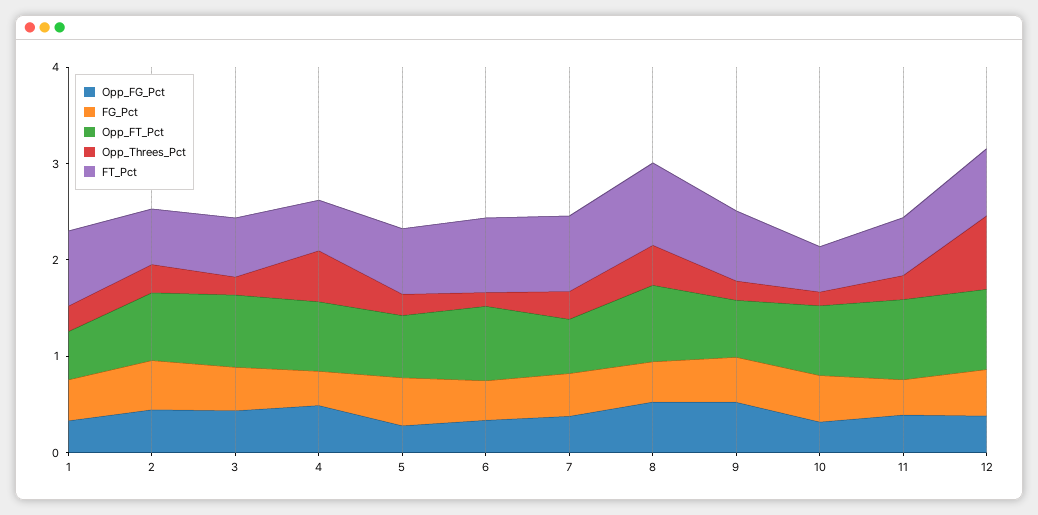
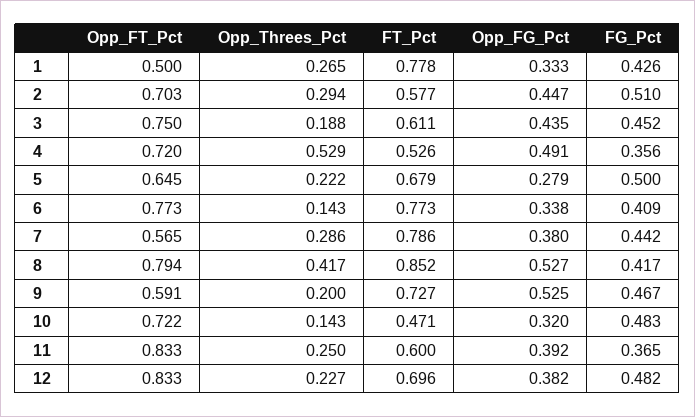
  {
    "Opp_FG_Pct": {
      "1": 0.333,
      "2": 0.447,
      "3": 0.435,
      "4": 0.491,
      "5": 0.279,
      "6": 0.338,
      "7": 0.38,
      "8": 0.527,
      "9": 0.525,
      "10": 0.32,
      "11": 0.392,
      "12": 0.382
    },
    "FG_Pct": {
      "1": 0.426,
      "2": 0.51,
      "3": 0.452,
      "4": 0.356,
      "5": 0.5,
      "6": 0.409,
      "7": 0.442,
      "8": 0.417,
      "9": 0.467,
      "10": 0.483,
      "11": 0.365,
      "12": 0.482
    },
    "Opp_FT_Pct": {
      "1": 0.5,
      "2": 0.703,
      "3": 0.75,
      "4": 0.72,
      "5": 0.645,
      "6": 0.773,
      "7": 0.565,
      "8": 0.794,
      "9": 0.591,
      "10": 0.722,
      "11": 0.833,
      "12": 0.833
    },
    "Opp_Threes_Pct": {
      "1": 0.265,
      "2": 0.294,
      "3": 0.188,
      "4": 0.529,
      "5": 0.222,
      "6": 0.143,
      "7": 0.286,
      "8": 0.417,
      "9": 0.2,
      "10": 0.143,
      "11": 0.25,
-     "12": 0.8
+     "12": 0.227
    },
    "FT_Pct": {
      "1": 0.778,
      "2": 0.577,
      "3": 0.611,
      "4": 0.526,
      "5": 0.679,
      "6": 0.773,
      "7": 0.786,
      "8": 0.852,
      "9": 0.727,
      "10": 0.471,
      "11": 0.6,
      "12": 0.696
    }
  }

